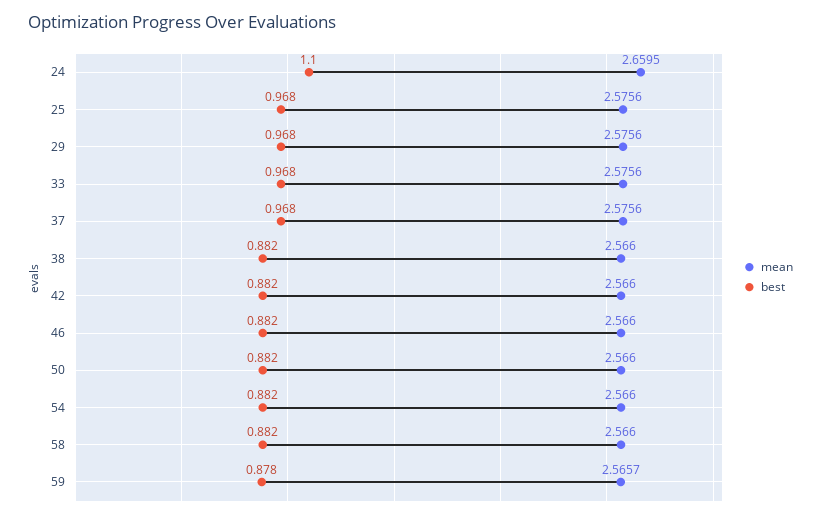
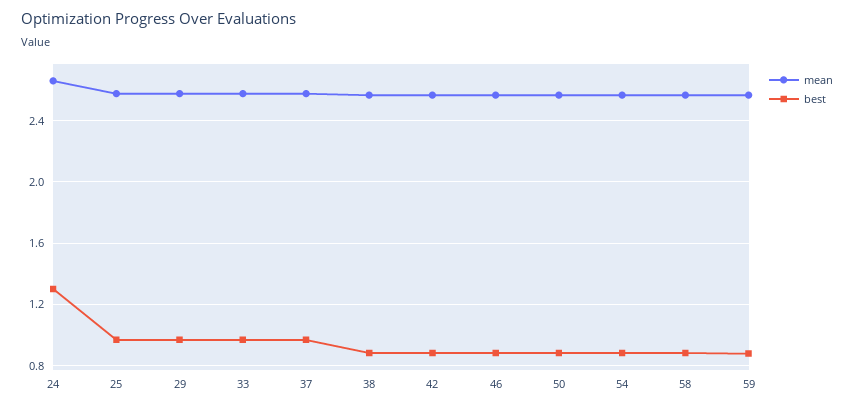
  {
    "mean": {
      "24": 2.6595,
      "25": 2.5756,
      "29": 2.5756,
      "33": 2.5756,
      "37": 2.5756,
      "38": 2.566,
      "42": 2.566,
      "46": 2.566,
      "50": 2.566,
      "54": 2.566,
      "58": 2.566,
      "59": 2.5657
    },
    "best": {
-     "24": 1.1,
+     "24": 1.3,
      "25": 0.968,
      "29": 0.968,
      "33": 0.968,
      "37": 0.968,
      "38": 0.882,
      "42": 0.882,
      "46": 0.882,
      "50": 0.882,
      "54": 0.882,
      "58": 0.882,
      "59": 0.878
    }
  }

